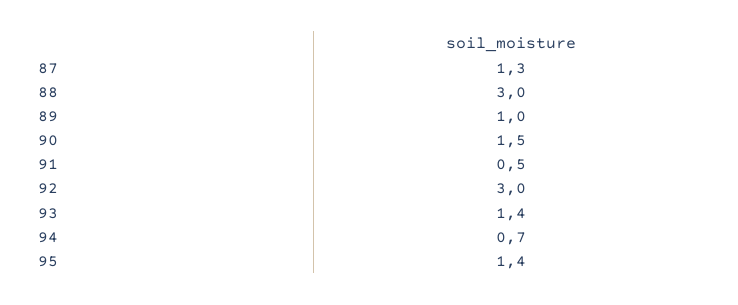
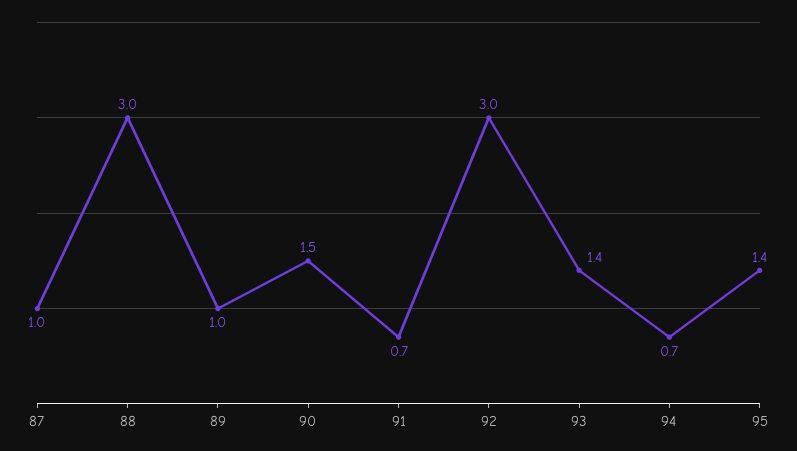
  {
-   "87": 1.3,
+   "87": 1,
    "88": 3,
    "89": 1,
    "90": 1.5,
-   "91": 0.5,
+   "91": 0.7,
    "92": 3,
    "93": 1.4,
    "94": 0.7,
    "95": 1.4
  }

